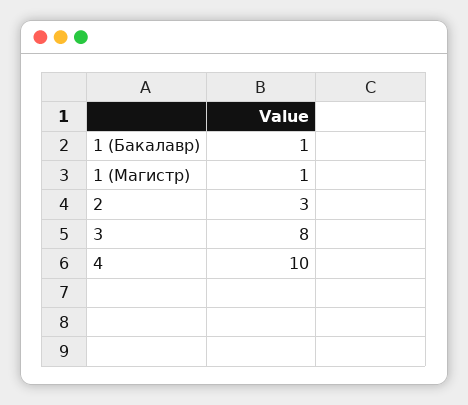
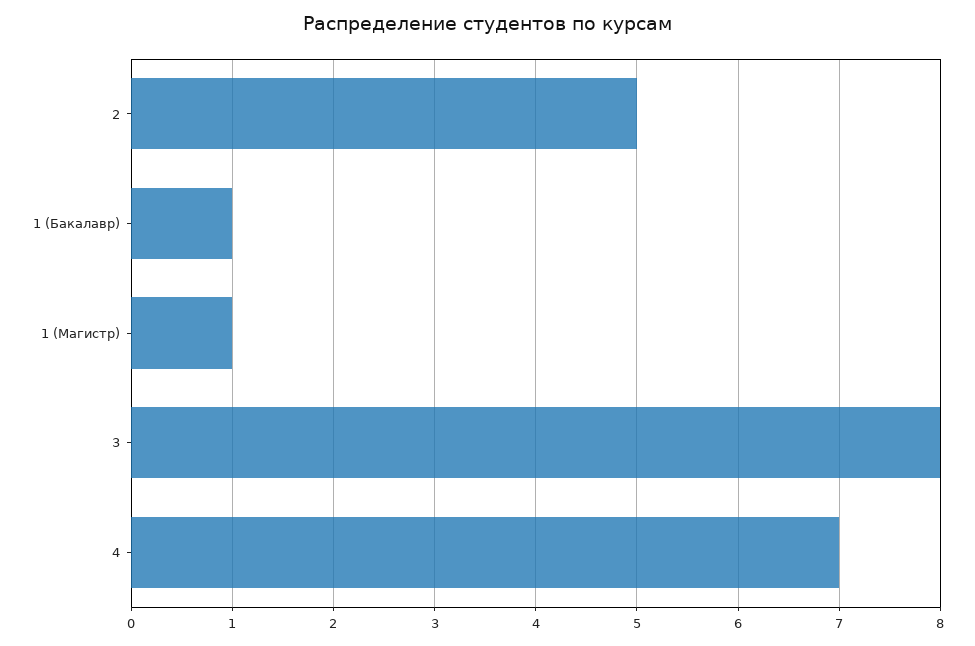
  {
    "1 (Бакалавр)": 1,
    "1 (Магистр)": 1,
-   "2": 3,
+   "2": 5,
    "3": 8,
-   "4": 10
+   "4": 7
  }

